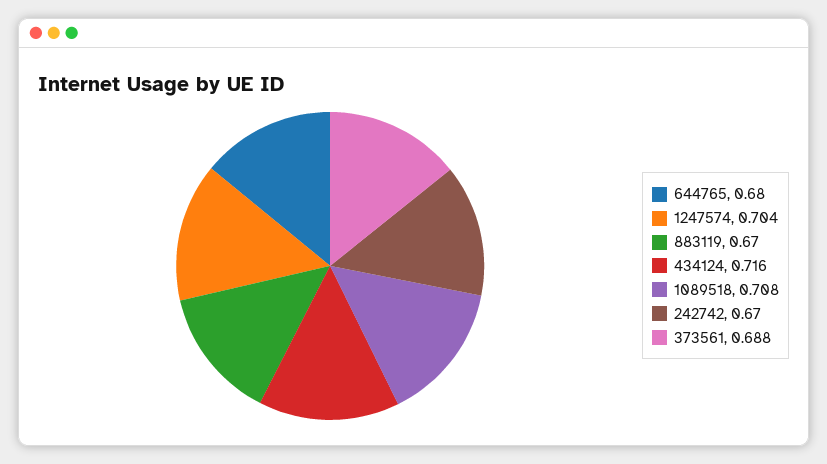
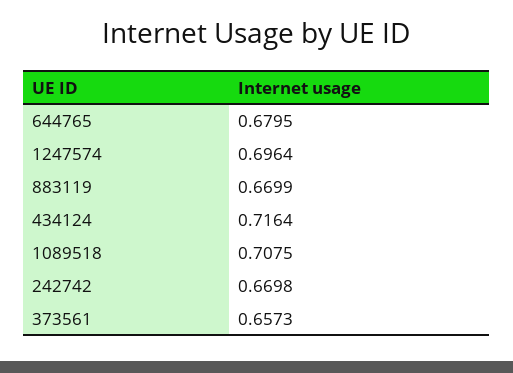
  {
    "644765": 0.6795,
-   "1247574": 0.704,
+   "1247574": 0.6964,
    "883119": 0.6699,
    "434124": 0.7164,
    "1089518": 0.7075,
    "242742": 0.6698,
-   "373561": 0.688
+   "373561": 0.6573
  }

